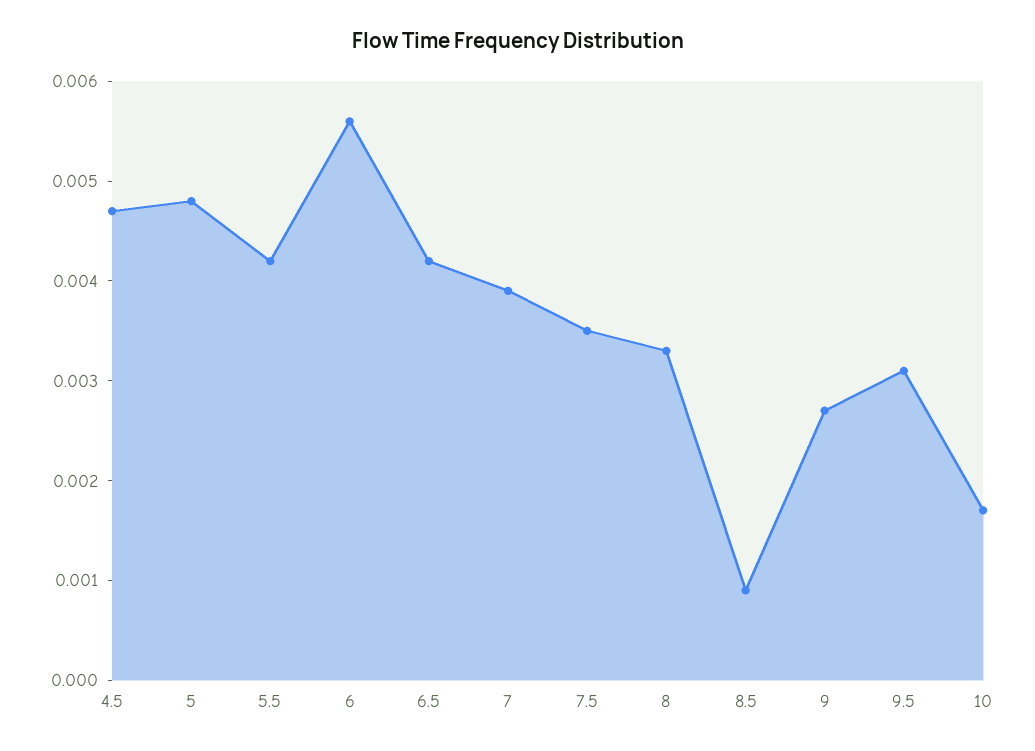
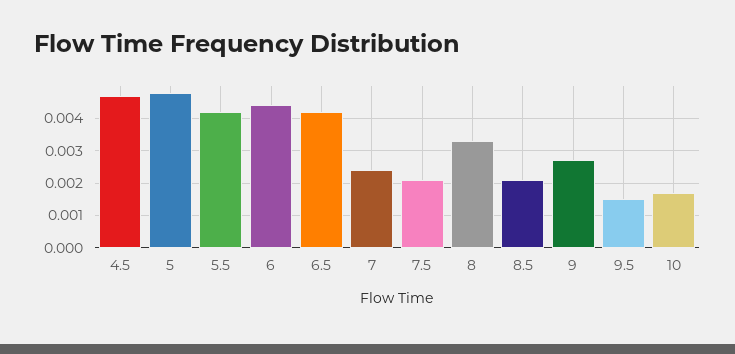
  {
    "4.5": 0.0047,
    "5": 0.0048,
    "5.5": 0.0042,
-   "6": 0.0056,
+   "6": 0.0045,
    "6.5": 0.0042,
-   "7": 0.0039,
+   "7": 0.0025,
-   "7.5": 0.0035,
+   "7.5": 0.002,
    "8": 0.0033,
-   "8.5": 0.0009,
+   "8.5": 0.002,
    "9": 0.0027,
-   "9.5": 0.0031,
+   "9.5": 0.0015,
    "10": 0.0017
  }

